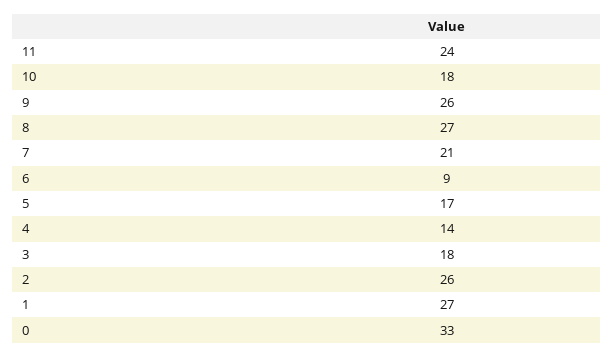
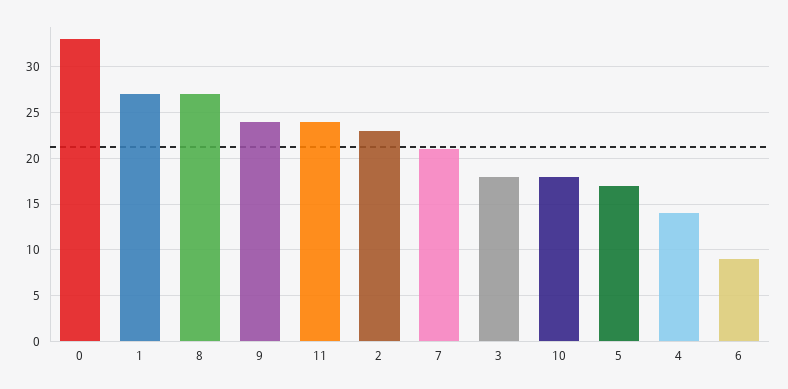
  {
    "11": 24,
    "10": 18,
-   "9": 26,
+   "9": 24,
    "8": 27,
    "7": 21,
    "6": 9,
    "5": 17,
    "4": 14,
    "3": 18,
-   "2": 26,
+   "2": 23,
    "1": 27,
    "0": 33
  }

